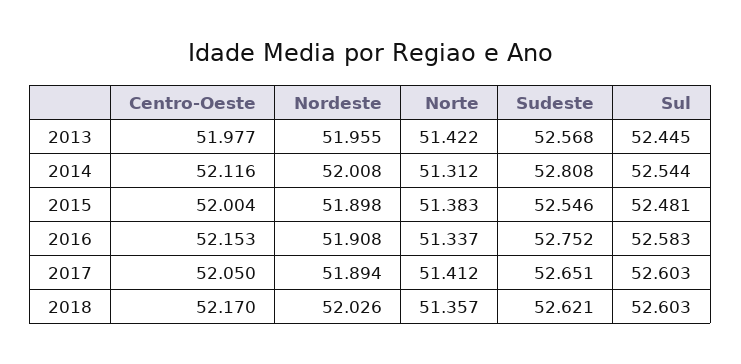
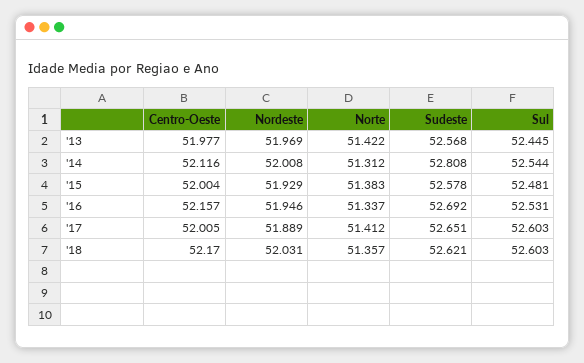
  {
    "Centro-Oeste": {
      "2013": 51.977,
      "2014": 52.116,
      "2015": 52.004,
-     "2016": 52.153,
+     "2016": 52.157,
-     "2017": 52.05,
+     "2017": 52.005,
      "2018": 52.17
    },
    "Nordeste": {
-     "2013": 51.955,
+     "2013": 51.969,
      "2014": 52.008,
-     "2015": 51.898,
+     "2015": 51.929,
-     "2016": 51.908,
+     "2016": 51.946,
-     "2017": 51.894,
+     "2017": 51.889,
-     "2018": 52.026
+     "2018": 52.031
    },
    "Norte": {
      "2013": 51.422,
      "2014": 51.312,
      "2015": 51.383,
      "2016": 51.337,
      "2017": 51.412,
      "2018": 51.357
    },
    "Sudeste": {
      "2013": 52.568,
      "2014": 52.808,
-     "2015": 52.546,
+     "2015": 52.578,
-     "2016": 52.752,
+     "2016": 52.692,
      "2017": 52.651,
      "2018": 52.621
    },
    "Sul": {
      "2013": 52.445,
      "2014": 52.544,
      "2015": 52.481,
-     "2016": 52.583,
+     "2016": 52.531,
      "2017": 52.603,
      "2018": 52.603
    }
  }

